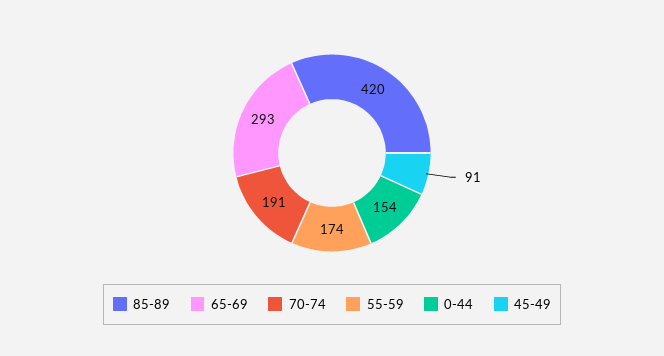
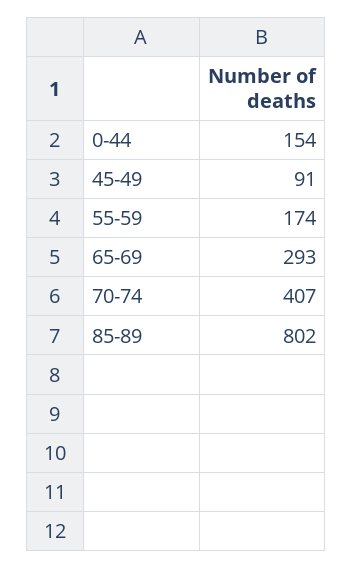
  {
-   "85-89": 420,
+   "85-89": 802,
    "65-69": 293,
-   "70-74": 191,
+   "70-74": 407,
    "55-59": 174,
    "0-44": 154,
    "45-49": 91
  }

